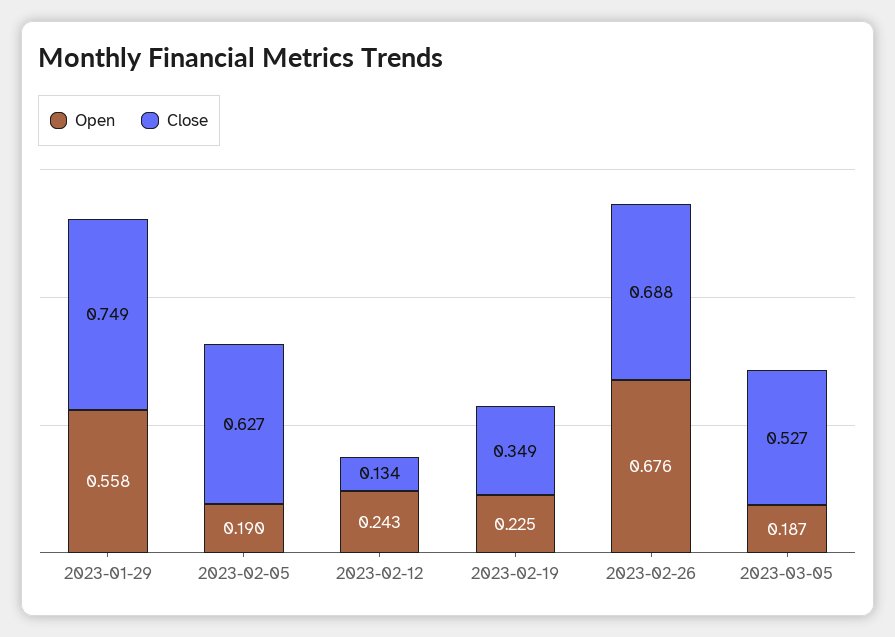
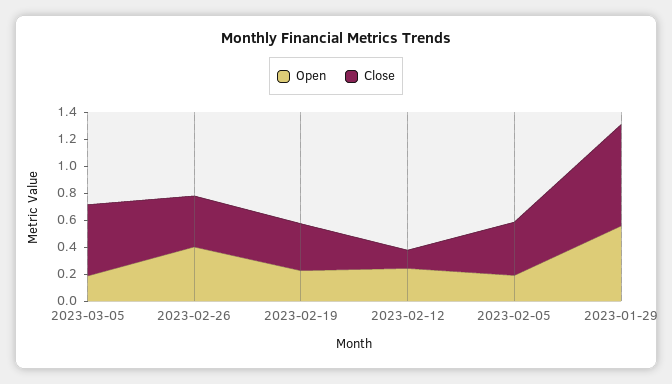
  {
    "Open": {
      "2023-01-29": 0.558,
      "2023-02-05": 0.19,
      "2023-02-12": 0.243,
      "2023-02-19": 0.225,
-     "2023-02-26": 0.676,
+     "2023-02-26": 0.4,
      "2023-03-05": 0.187
    },
    "Close": {
      "2023-01-29": 0.749,
-     "2023-02-05": 0.627,
+     "2023-02-05": 0.4,
      "2023-02-12": 0.134,
      "2023-02-19": 0.349,
-     "2023-02-26": 0.688,
+     "2023-02-26": 0.4,
      "2023-03-05": 0.527
    }
  }

